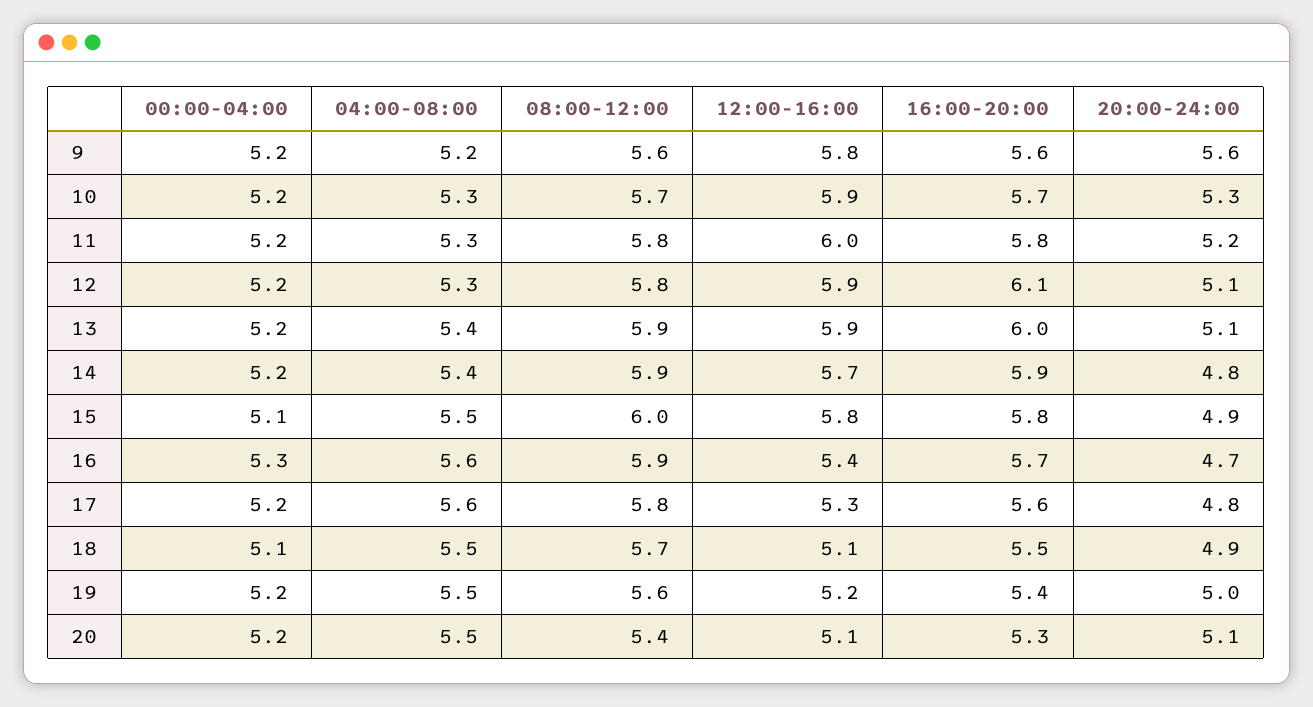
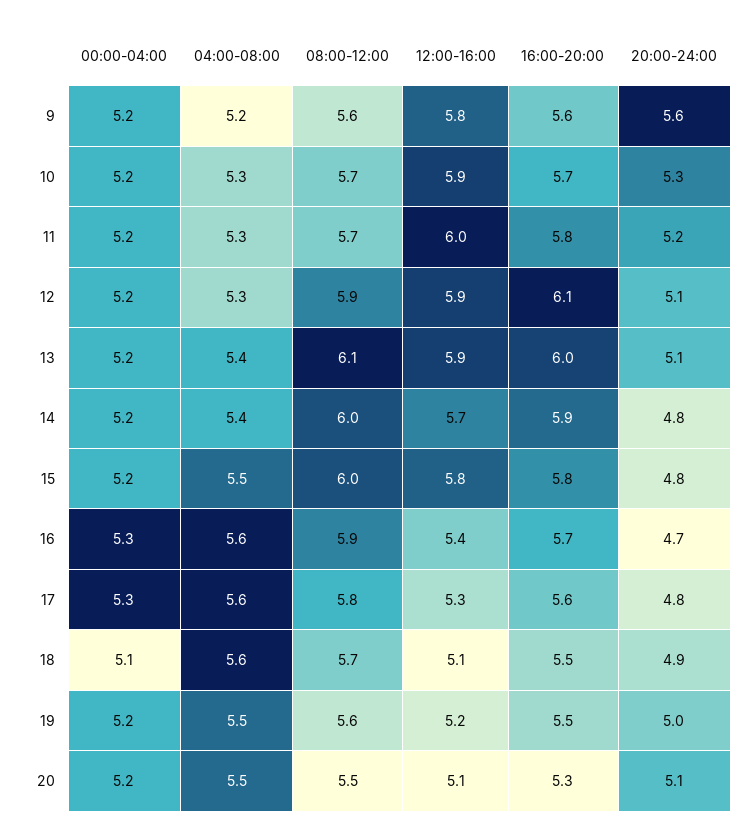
  {
    "00:00-04:00": {
      "9": 5.2,
      "10": 5.2,
      "11": 5.2,
      "12": 5.2,
      "13": 5.2,
      "14": 5.2,
-     "15": 5.1,
+     "15": 5.2,
      "16": 5.3,
-     "17": 5.2,
+     "17": 5.3,
      "18": 5.1,
      "19": 5.2,
      "20": 5.2
    },
    "04:00-08:00": {
      "9": 5.2,
      "10": 5.3,
      "11": 5.3,
      "12": 5.3,
      "13": 5.4,
      "14": 5.4,
      "15": 5.5,
      "16": 5.6,
      "17": 5.6,
-     "18": 5.5,
+     "18": 5.6,
      "19": 5.5,
      "20": 5.5
    },
    "08:00-12:00": {
      "9": 5.6,
      "10": 5.7,
-     "11": 5.8,
+     "11": 5.7,
-     "12": 5.8,
+     "12": 5.9,
-     "13": 5.9,
+     "13": 6.1,
-     "14": 5.9,
+     "14": 6,
      "15": 6,
      "16": 5.9,
      "17": 5.8,
      "18": 5.7,
      "19": 5.6,
-     "20": 5.4
+     "20": 5.5
    },
    "12:00-16:00": {
      "9": 5.8,
      "10": 5.9,
      "11": 6,
      "12": 5.9,
      "13": 5.9,
      "14": 5.7,
      "15": 5.8,
      "16": 5.4,
      "17": 5.3,
      "18": 5.1,
      "19": 5.2,
      "20": 5.1
    },
    "16:00-20:00": {
      "9": 5.6,
      "10": 5.7,
      "11": 5.8,
      "12": 6.1,
      "13": 6,
      "14": 5.9,
      "15": 5.8,
      "16": 5.7,
      "17": 5.6,
      "18": 5.5,
-     "19": 5.4,
+     "19": 5.5,
      "20": 5.3
    },
    "20:00-24:00": {
      "9": 5.6,
      "10": 5.3,
      "11": 5.2,
      "12": 5.1,
      "13": 5.1,
      "14": 4.8,
-     "15": 4.9,
+     "15": 4.8,
      "16": 4.7,
      "17": 4.8,
      "18": 4.9,
      "19": 5,
      "20": 5.1
    }
  }

